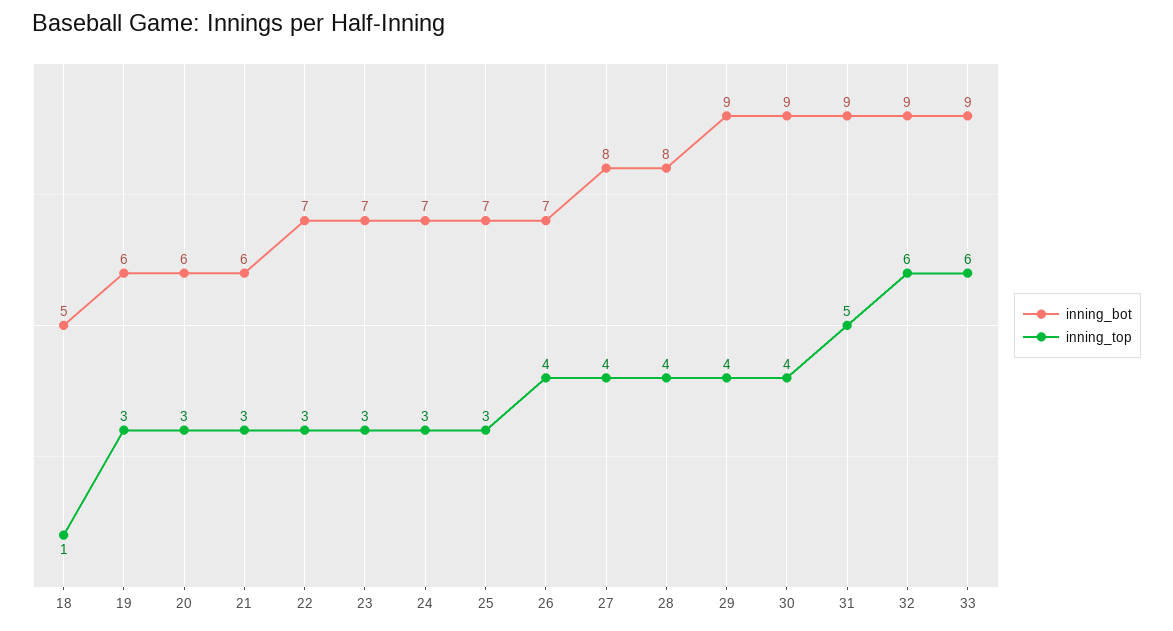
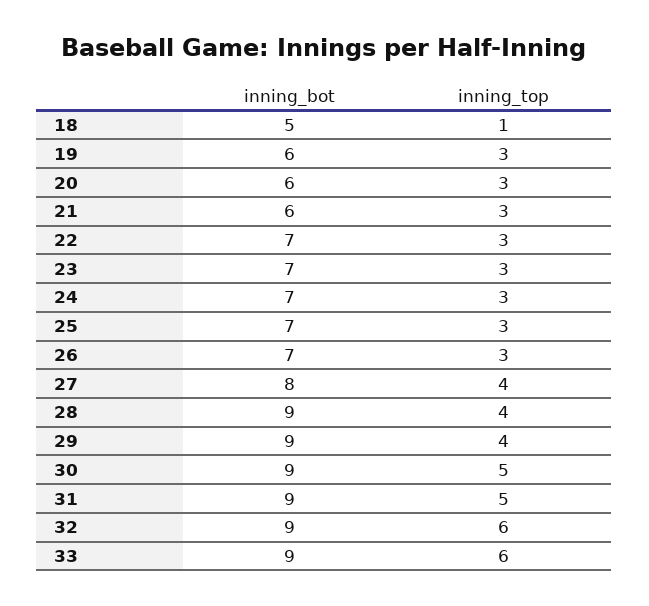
  {
    "inning_bot": {
      "18": 5,
      "19": 6,
      "20": 6,
      "21": 6,
      "22": 7,
      "23": 7,
      "24": 7,
      "25": 7,
      "26": 7,
      "27": 8,
-     "28": 8,
+     "28": 9,
      "29": 9,
      "30": 9,
      "31": 9,
      "32": 9,
      "33": 9
    },
    "inning_top": {
      "18": 1,
      "19": 3,
      "20": 3,
      "21": 3,
      "22": 3,
      "23": 3,
      "24": 3,
      "25": 3,
-     "26": 4,
+     "26": 3,
      "27": 4,
      "28": 4,
      "29": 4,
-     "30": 4,
+     "30": 5,
      "31": 5,
      "32": 6,
      "33": 6
    }
  }

